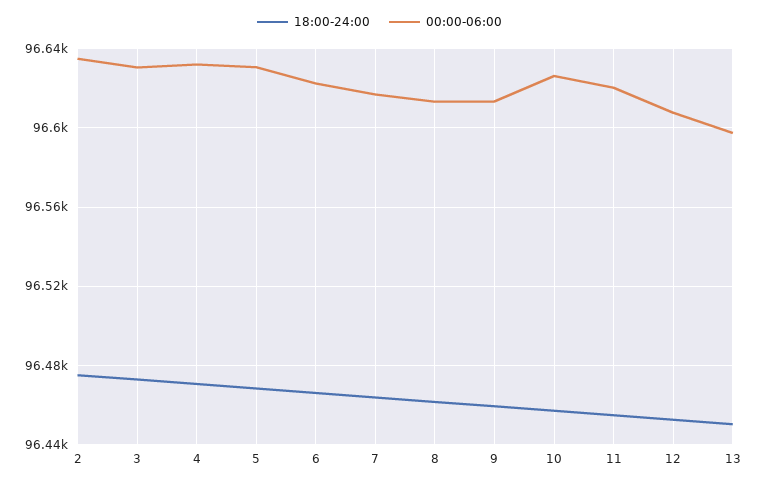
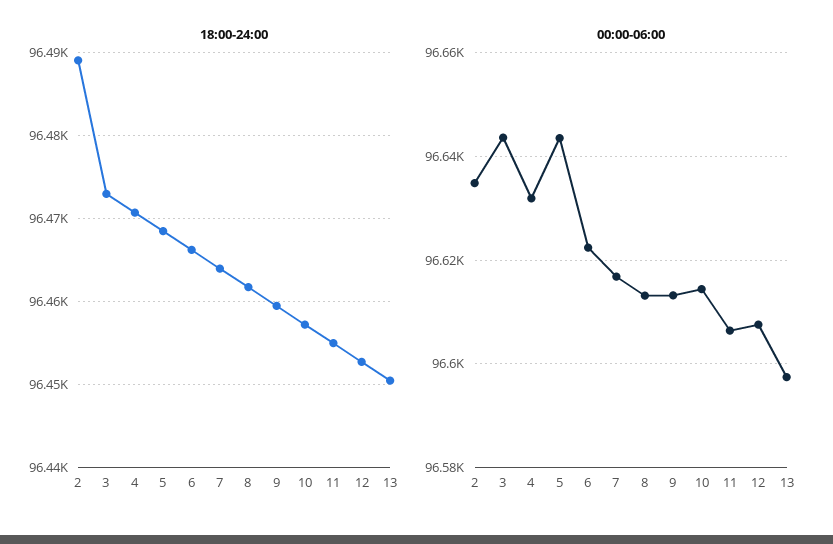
  {
    "18:00-24:00": {
-     "2": 96475,
+     "2": 96489,
      "3": 96473,
      "4": 96471,
      "5": 96469,
      "6": 96466,
      "7": 96464,
      "8": 96462,
      "9": 96460,
      "10": 96457,
      "11": 96455,
      "12": 96453,
      "13": 96451
    },
    "00:00-06:00": {
      "2": 96634,
-     "3": 96630,
+     "3": 96644,
      "4": 96632,
-     "5": 96630,
+     "5": 96644,
      "6": 96622,
      "7": 96616,
      "8": 96614,
      "9": 96614,
-     "10": 96625,
+     "10": 96614,
-     "11": 96620,
+     "11": 96606,
      "12": 96608,
      "13": 96598
    }
  }

